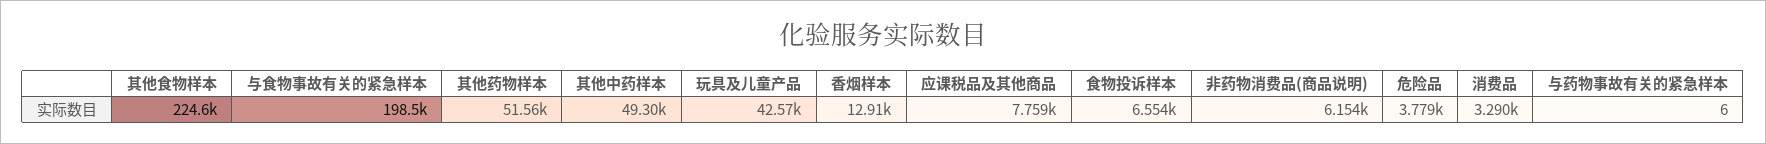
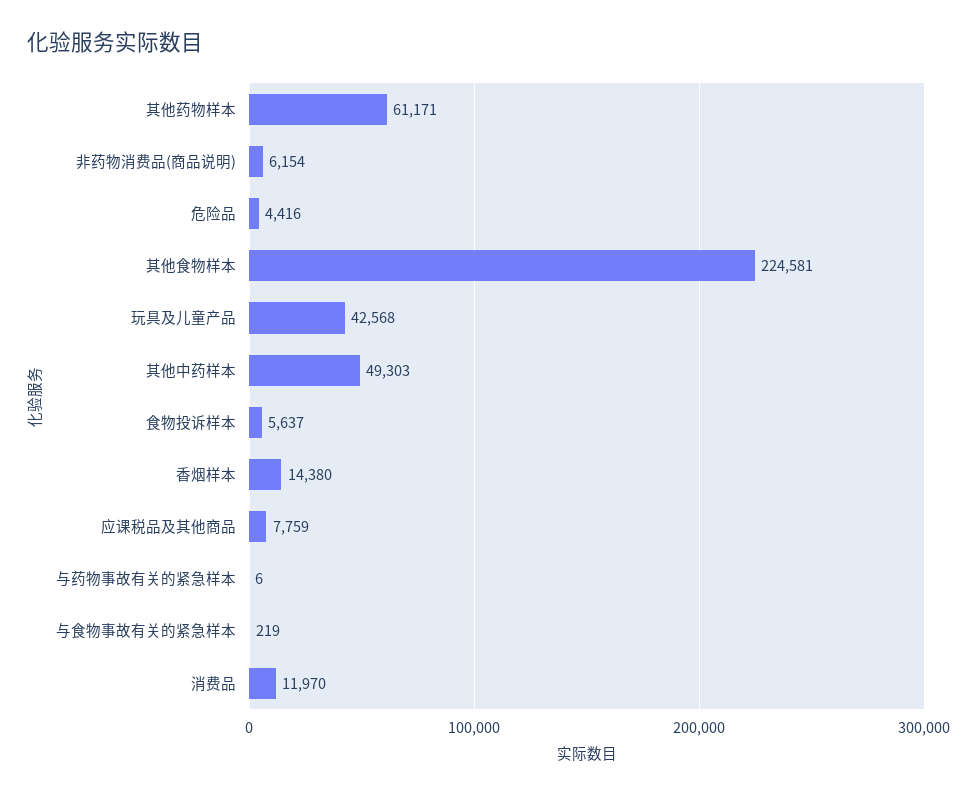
  {
    "其他食物样本": 224581,
-   "与食物事故有关的紧急样本": 198500,
+   "与食物事故有关的紧急样本": 219,
-   "其他药物样本": 51560,
+   "其他药物样本": 61171,
    "其他中药样本": 49303,
    "玩具及儿童产品": 42568,
-   "香烟样本": 12910,
+   "香烟样本": 14380,
    "应课税品及其他商品": 7759,
-   "食物投诉样本": 6554,
+   "食物投诉样本": 5637,
    "非药物消费品(商品说明)": 6154,
-   "危险品": 3779,
+   "危险品": 4416,
-   "消费品": 3290,
+   "消费品": 11970,
    "与药物事故有关的紧急样本": 6
  }

